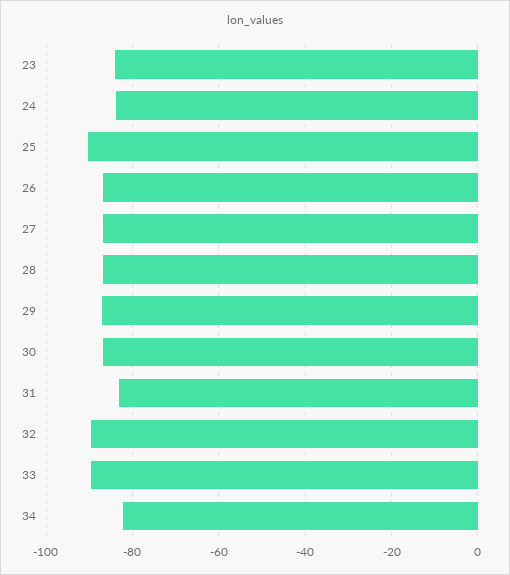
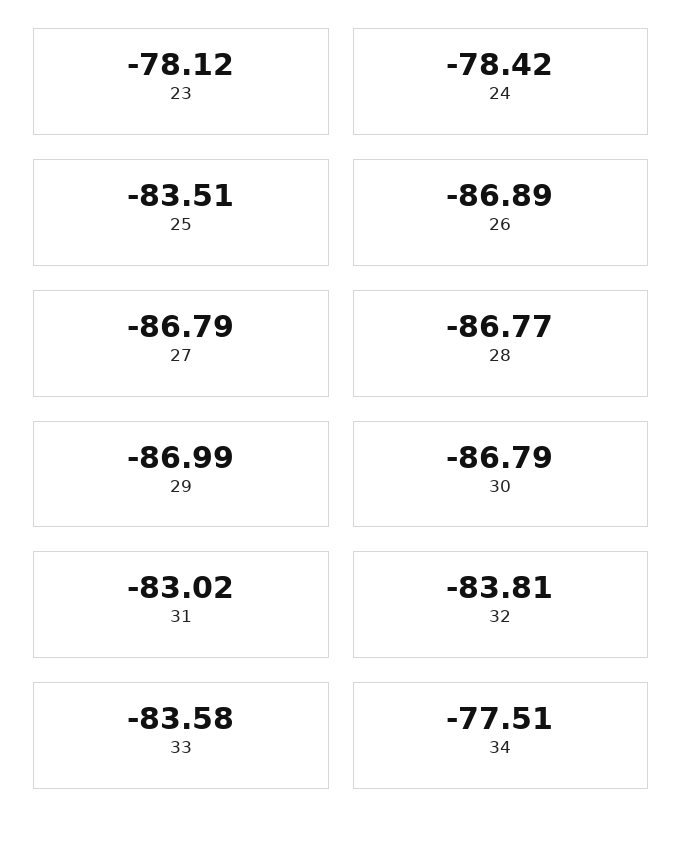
  {
-   "23": -84,
+   "23": -78.12,
-   "24": -84,
+   "24": -78.42,
-   "25": -90,
+   "25": -83.51,
    "26": -86.89,
    "27": -86.79,
    "28": -86.77,
    "29": -86.99,
    "30": -86.79,
    "31": -83.02,
-   "32": -90,
+   "32": -83.81,
-   "33": -90,
+   "33": -83.58,
-   "34": -82
+   "34": -77.51
  }

